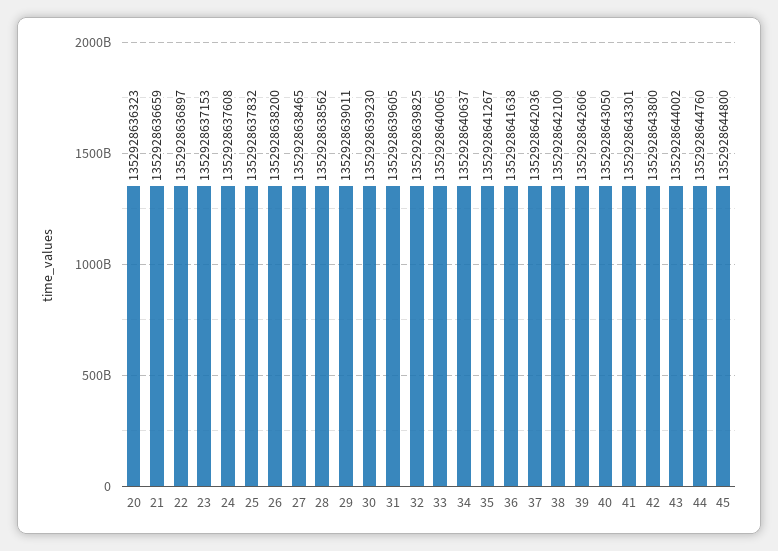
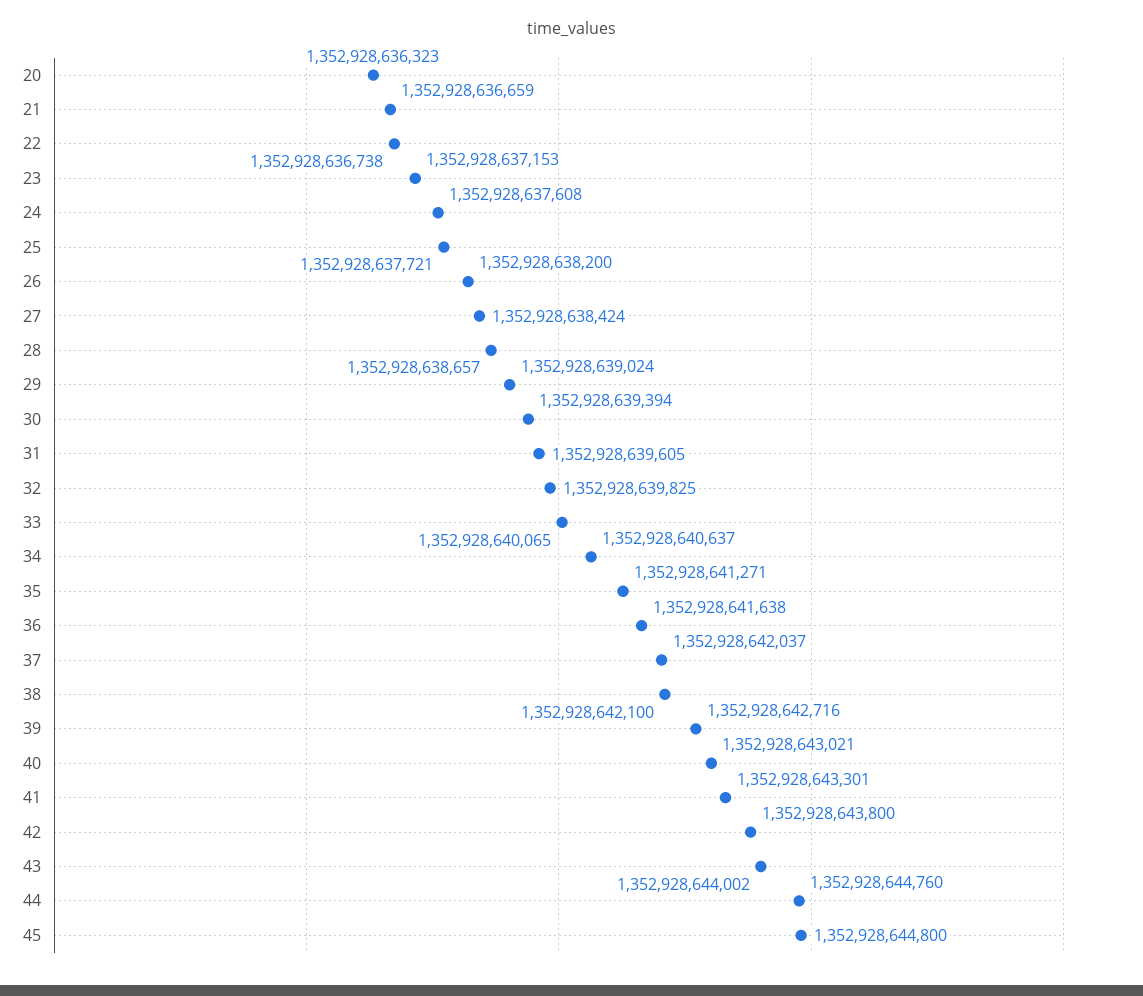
  {
    "20": 1352928636323,
    "21": 1352928636659,
-   "22": 1352928636897,
+   "22": 1352928636738,
    "23": 1352928637153,
    "24": 1352928637608,
-   "25": 1352928637832,
+   "25": 1352928637721,
    "26": 1352928638200,
-   "27": 1352928638465,
+   "27": 1352928638424,
-   "28": 1352928638562,
+   "28": 1352928638657,
-   "29": 1352928639011,
+   "29": 1352928639024,
-   "30": 1352928639230,
+   "30": 1352928639394,
    "31": 1352928639605,
    "32": 1352928639825,
    "33": 1352928640065,
    "34": 1352928640637,
-   "35": 1352928641267,
+   "35": 1352928641271,
    "36": 1352928641638,
-   "37": 1352928642036,
+   "37": 1352928642037,
    "38": 1352928642100,
-   "39": 1352928642606,
+   "39": 1352928642716,
-   "40": 1352928643050,
+   "40": 1352928643021,
    "41": 1352928643301,
    "42": 1352928643800,
    "43": 1352928644002,
    "44": 1352928644760,
    "45": 1352928644800
  }

